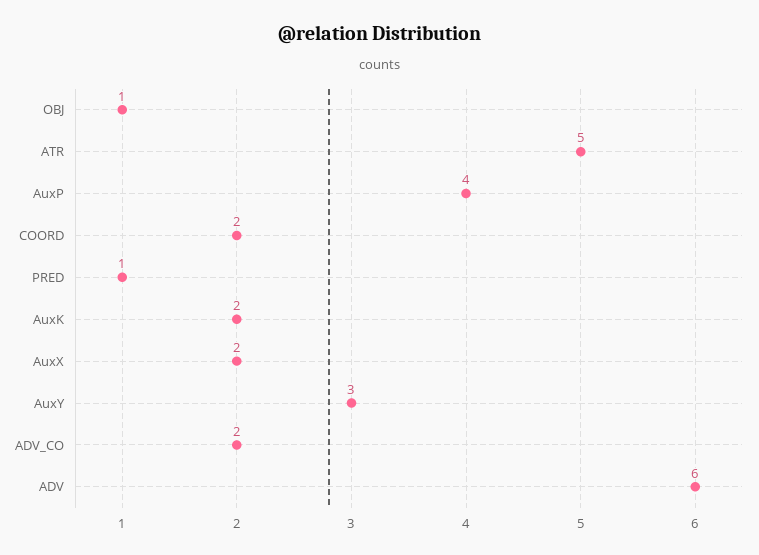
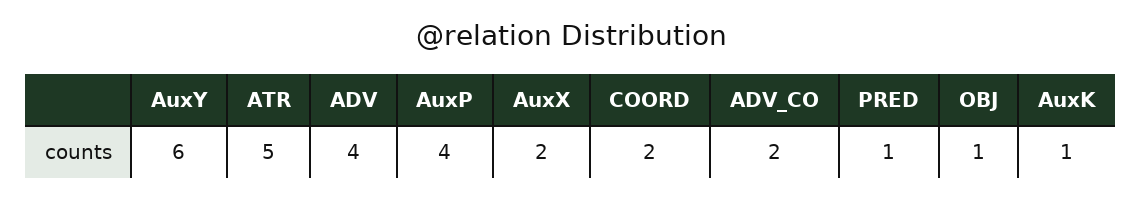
  {
    "OBJ": 1,
    "ATR": 5,
    "AuxP": 4,
    "COORD": 2,
    "PRED": 1,
-   "AuxK": 2,
+   "AuxK": 1,
    "AuxX": 2,
-   "AuxY": 3,
+   "AuxY": 6,
    "ADV_CO": 2,
-   "ADV": 6
+   "ADV": 4
  }

